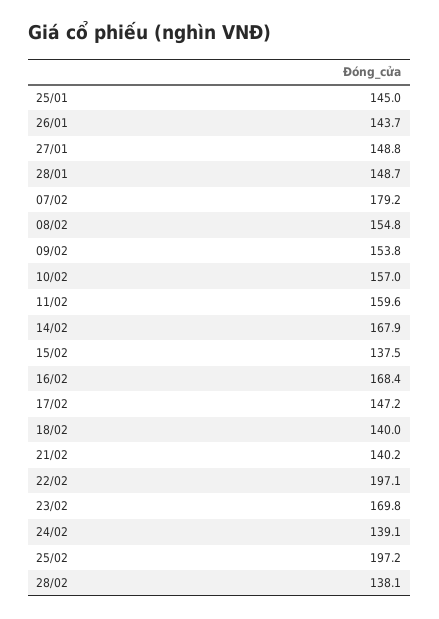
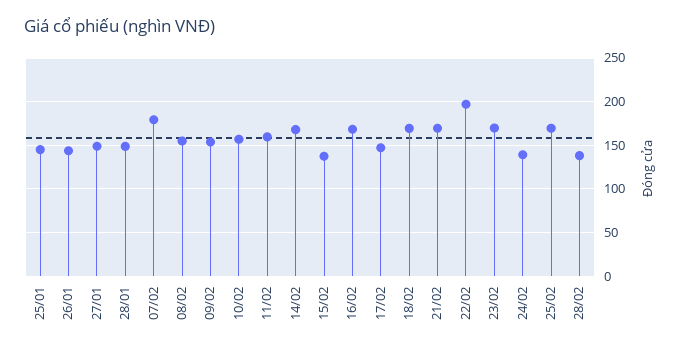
  {
    "25/01": 145,
    "26/01": 143.7,
    "27/01": 148.8,
    "28/01": 148.7,
    "07/02": 179.2,
    "08/02": 154.8,
    "09/02": 153.8,
    "10/02": 157,
    "11/02": 159.6,
    "14/02": 167.9,
    "15/02": 137.5,
    "16/02": 168.4,
    "17/02": 147.2,
-   "18/02": 140,
+   "18/02": 170,
-   "21/02": 140.2,
+   "21/02": 170,
    "22/02": 197.1,
    "23/02": 169.8,
    "24/02": 139.1,
-   "25/02": 197.2,
+   "25/02": 170,
    "28/02": 138.1
  }

